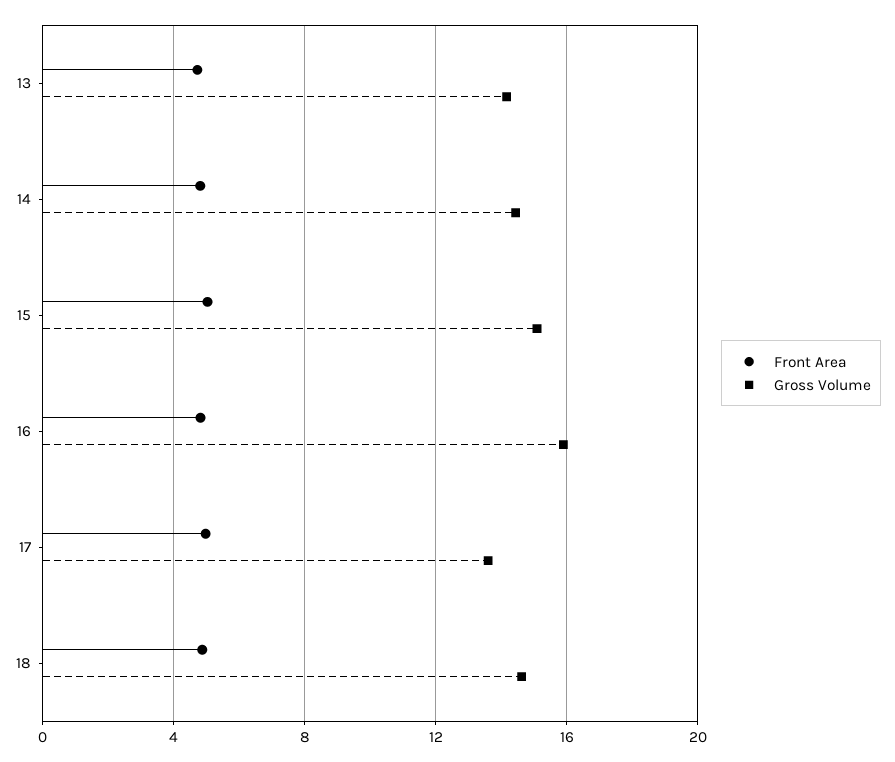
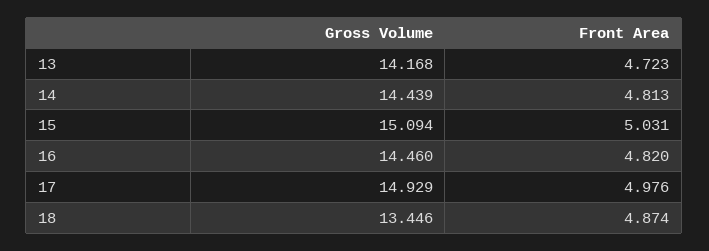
  {
    "Front Area": {
      "13": 4.723,
      "14": 4.813,
      "15": 5.031,
      "16": 4.82,
      "17": 4.976,
      "18": 4.874
    },
    "Gross Volume": {
      "13": 14.168,
      "14": 14.439,
      "15": 15.094,
-     "16": 16,
+     "16": 14.46,
-     "17": 13.5,
+     "17": 14.929,
-     "18": 14.5
+     "18": 13.446
    }
  }

